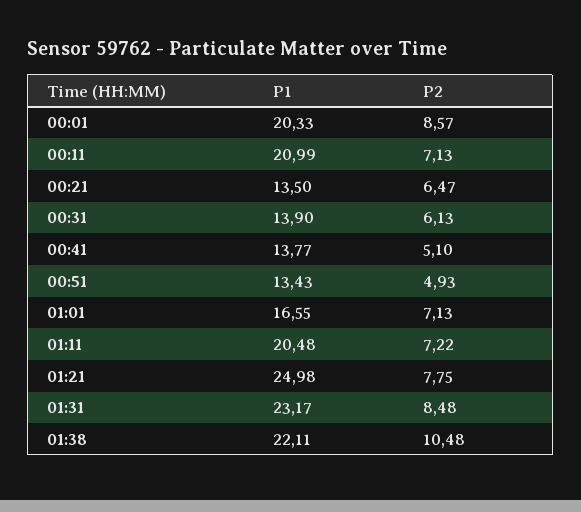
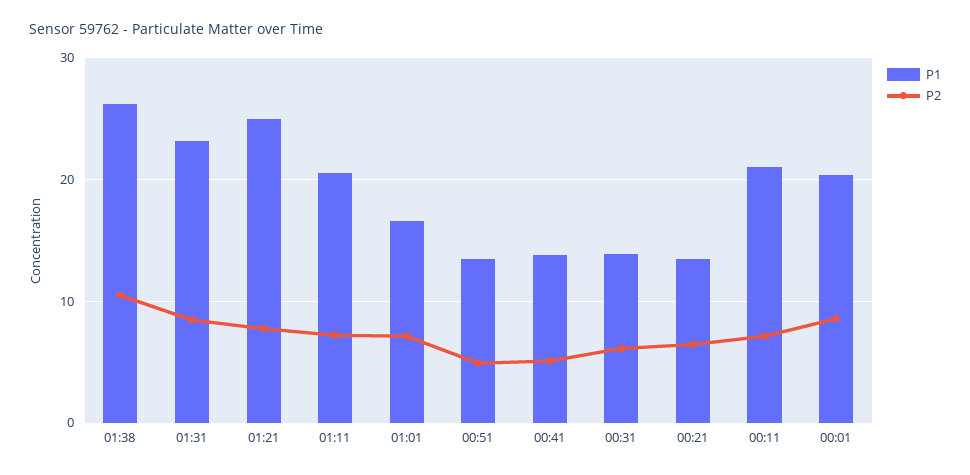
  {
    "P1": {
      "00:01": 20.33,
      "00:11": 20.99,
      "00:21": 13.5,
      "00:31": 13.9,
      "00:41": 13.77,
      "00:51": 13.43,
      "01:01": 16.55,
      "01:11": 20.48,
      "01:21": 24.98,
      "01:31": 23.17,
-     "01:38": 22.11
+     "01:38": 26
    },
    "P2": {
      "00:01": 8.57,
      "00:11": 7.13,
      "00:21": 6.47,
      "00:31": 6.13,
      "00:41": 5.1,
      "00:51": 4.93,
      "01:01": 7.13,
      "01:11": 7.22,
      "01:21": 7.75,
      "01:31": 8.48,
      "01:38": 10.48
    }
  }

